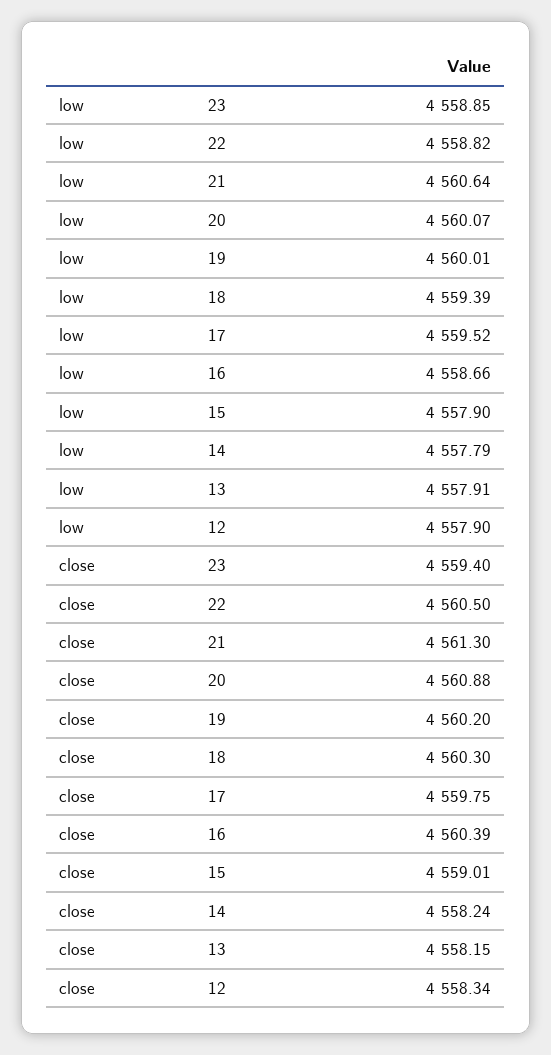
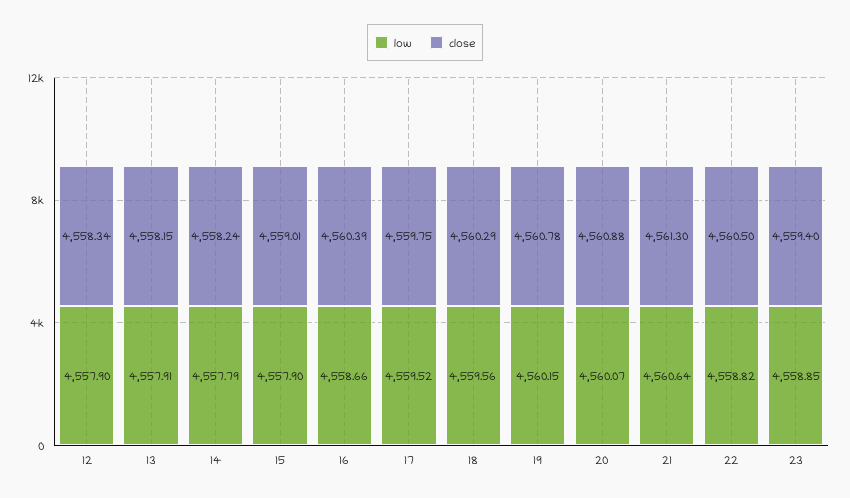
  {
    "low": {
      "23": 4558.85,
      "22": 4558.82,
      "21": 4560.64,
      "20": 4560.07,
-     "19": 4560.01,
+     "19": 4560.15,
-     "18": 4559.39,
+     "18": 4559.56,
      "17": 4559.52,
      "16": 4558.66,
      "15": 4557.9,
      "14": 4557.79,
      "13": 4557.91,
      "12": 4557.9
    },
    "close": {
      "23": 4559.4,
      "22": 4560.5,
      "21": 4561.3,
      "20": 4560.88,
-     "19": 4560.2,
+     "19": 4560.78,
-     "18": 4560.3,
+     "18": 4560.29,
      "17": 4559.75,
      "16": 4560.39,
      "15": 4559.01,
      "14": 4558.24,
      "13": 4558.15,
      "12": 4558.34
    }
  }

